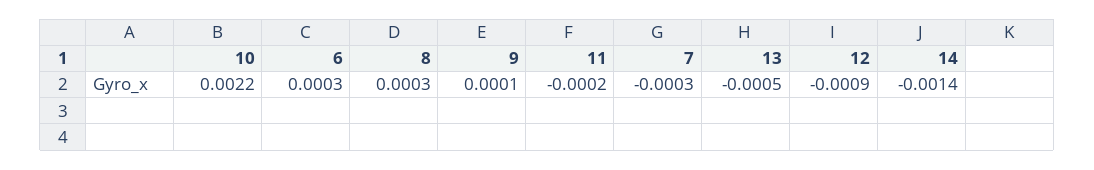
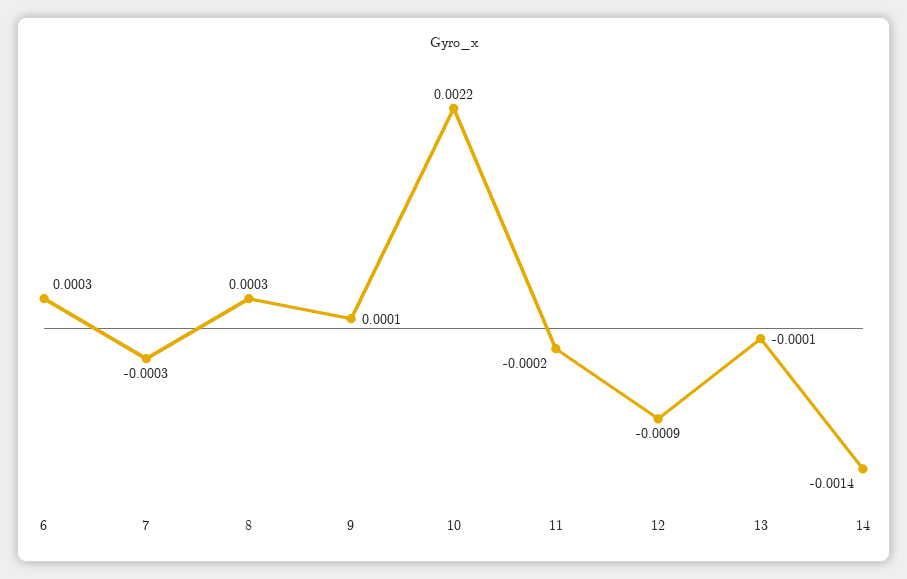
  {
    "10": 0.0022,
    "6": 0.0003,
    "8": 0.0003,
    "9": 0.0001,
    "11": -0.0002,
    "7": -0.0003,
-   "13": -0.0005,
+   "13": -0.0001,
    "12": -0.0009,
    "14": -0.0014
  }

